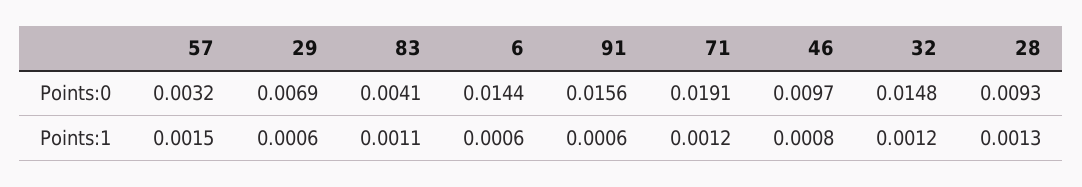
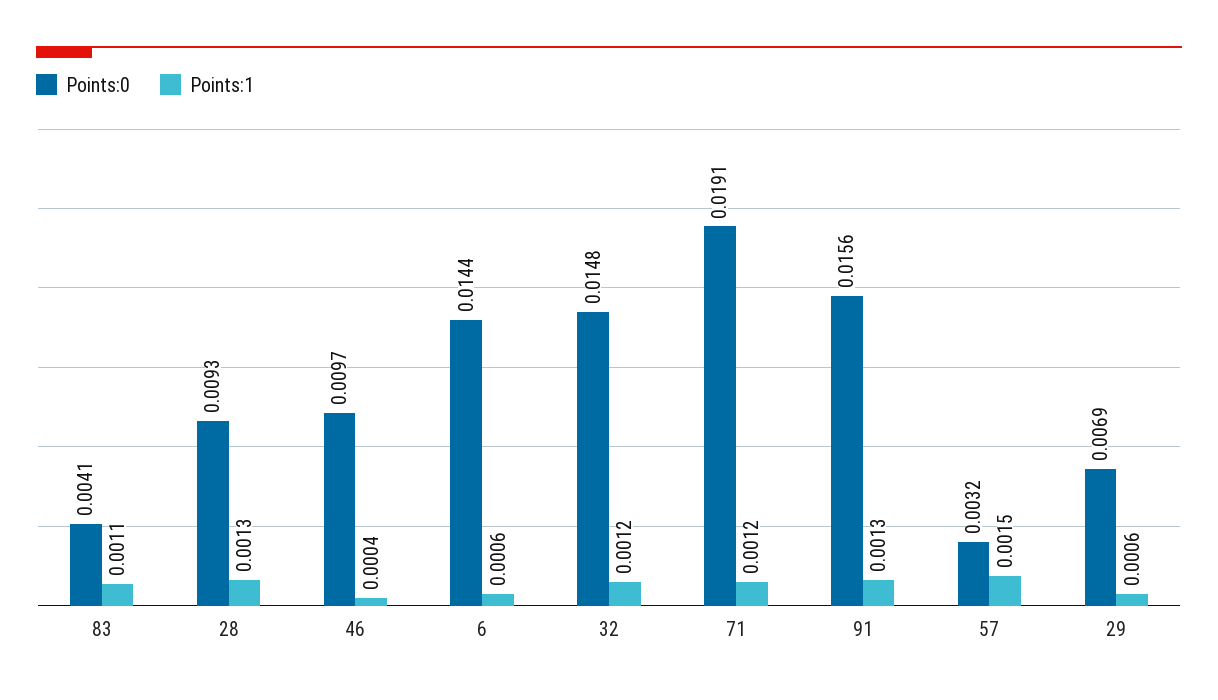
  {
    "Points:0": {
      "57": 0.0032,
      "29": 0.0069,
      "83": 0.0041,
      "6": 0.0144,
      "91": 0.0156,
      "71": 0.0191,
      "46": 0.0097,
      "32": 0.0148,
      "28": 0.0093
    },
    "Points:1": {
      "57": 0.0015,
      "29": 0.0006,
      "83": 0.0011,
      "6": 0.0006,
-     "91": 0.0006,
+     "91": 0.0013,
      "71": 0.0012,
-     "46": 0.0008,
+     "46": 0.0004,
      "32": 0.0012,
      "28": 0.0013
    }
  }

